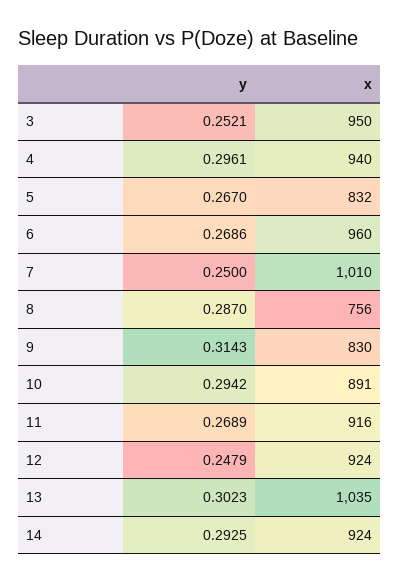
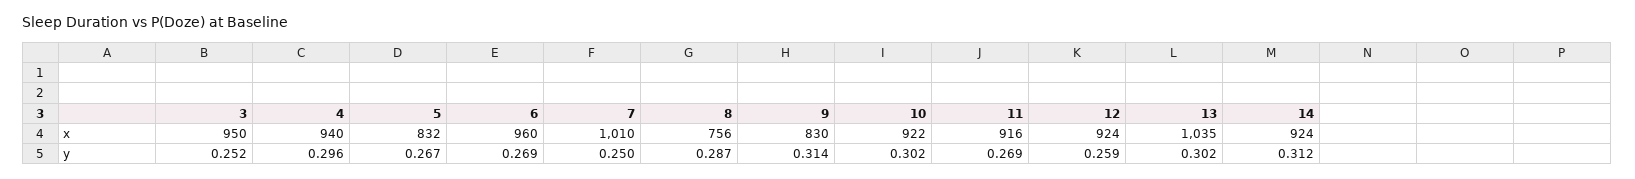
  {
    "y": {
      "3": 0.2521,
      "4": 0.2961,
      "5": 0.267,
      "6": 0.2686,
      "7": 0.25,
      "8": 0.287,
      "9": 0.3143,
-     "10": 0.2942,
+     "10": 0.302,
      "11": 0.2689,
-     "12": 0.2479,
+     "12": 0.259,
      "13": 0.3023,
-     "14": 0.2925
+     "14": 0.312
    },
    "x": {
      "3": 950,
      "4": 940,
      "5": 832,
      "6": 960,
      "7": 1010,
      "8": 756,
      "9": 830,
-     "10": 891,
+     "10": 922,
      "11": 916,
      "12": 924,
      "13": 1035,
      "14": 924
    }
  }

